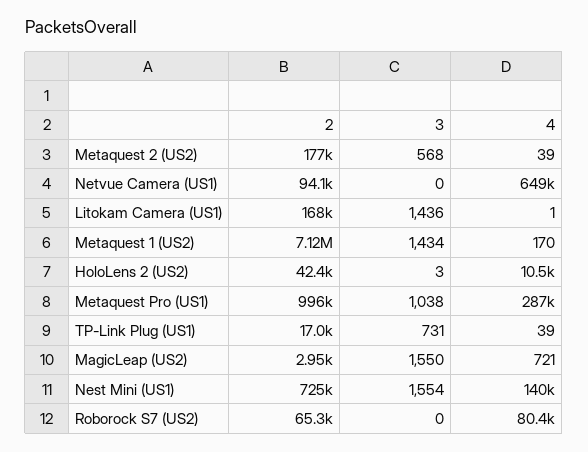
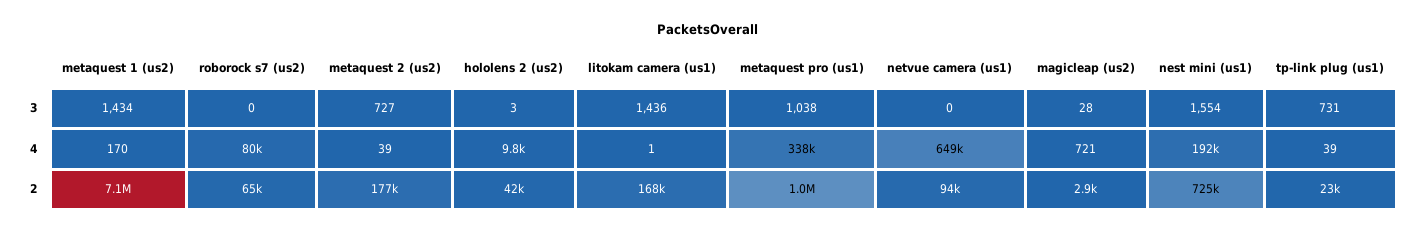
  {
    "2": {
      "Metaquest 2 (US2)": 177000,
      "Netvue Camera (US1)": 94100,
      "Litokam Camera (US1)": 168000,
      "Metaquest 1 (US2)": 7120000,
      "HoloLens 2 (US2)": 42400,
      "Metaquest Pro (US1)": 996000,
-     "TP-Link Plug (US1)": 17000,
+     "TP-Link Plug (US1)": 23000,
      "MagicLeap (US2)": 2950,
      "Nest Mini (US1)": 725000,
      "Roborock S7 (US2)": 65300
    },
    "3": {
-     "Metaquest 2 (US2)": 568,
+     "Metaquest 2 (US2)": 727,
      "Netvue Camera (US1)": 0,
      "Litokam Camera (US1)": 1436,
      "Metaquest 1 (US2)": 1434,
      "HoloLens 2 (US2)": 3,
      "Metaquest Pro (US1)": 1038,
      "TP-Link Plug (US1)": 731,
-     "MagicLeap (US2)": 1550,
+     "MagicLeap (US2)": 28,
      "Nest Mini (US1)": 1554,
      "Roborock S7 (US2)": 0
    },
    "4": {
      "Metaquest 2 (US2)": 39,
      "Netvue Camera (US1)": 649000,
      "Litokam Camera (US1)": 1,
      "Metaquest 1 (US2)": 170,
-     "HoloLens 2 (US2)": 10500,
+     "HoloLens 2 (US2)": 9800,
-     "Metaquest Pro (US1)": 287000,
+     "Metaquest Pro (US1)": 338000,
      "TP-Link Plug (US1)": 39,
      "MagicLeap (US2)": 721,
-     "Nest Mini (US1)": 140000,
+     "Nest Mini (US1)": 192000,
      "Roborock S7 (US2)": 80400
    }
  }

